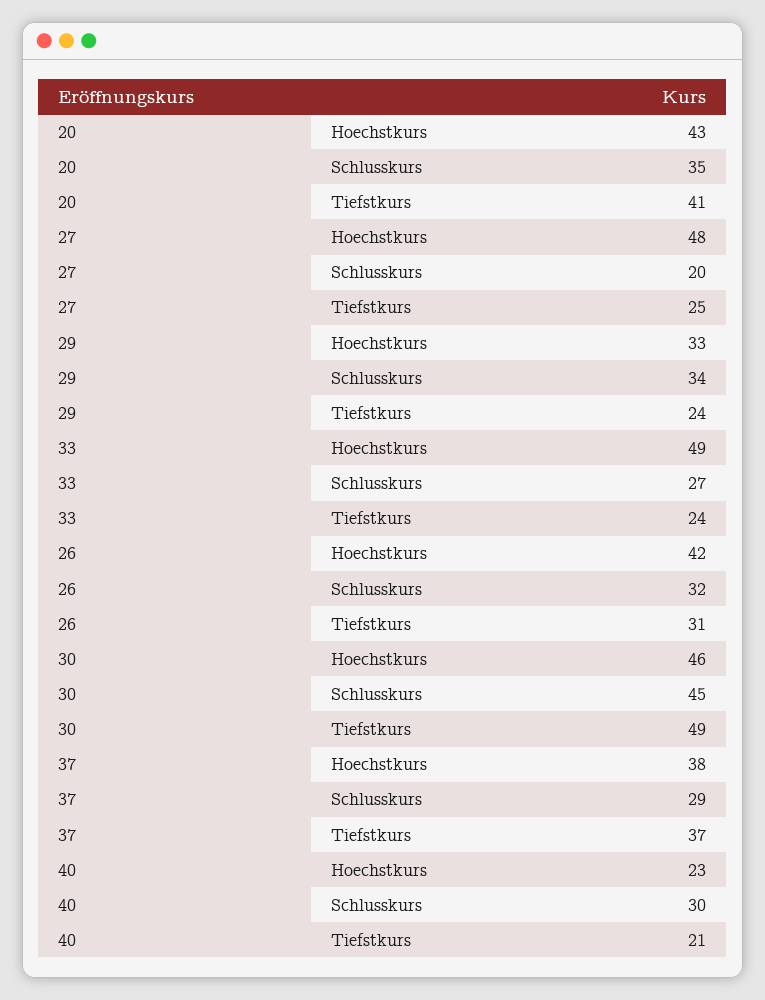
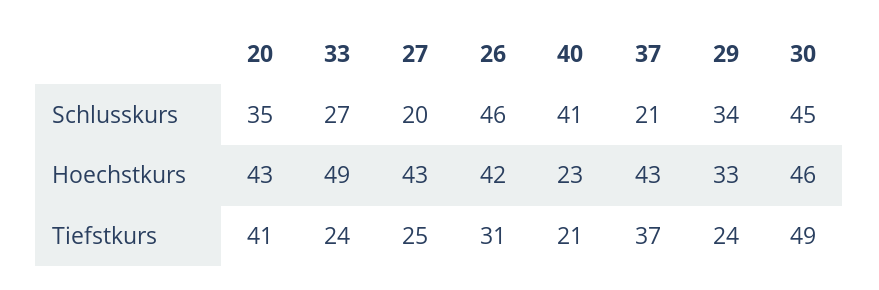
  {
    "20": {
      "Hoechstkurs": 43,
      "Schlusskurs": 35,
      "Tiefstkurs": 41
    },
    "27": {
-     "Hoechstkurs": 48,
+     "Hoechstkurs": 43,
      "Schlusskurs": 20,
      "Tiefstkurs": 25
    },
    "29": {
      "Hoechstkurs": 33,
      "Schlusskurs": 34,
      "Tiefstkurs": 24
    },
    "33": {
      "Hoechstkurs": 49,
      "Schlusskurs": 27,
      "Tiefstkurs": 24
    },
    "26": {
      "Hoechstkurs": 42,
-     "Schlusskurs": 32,
+     "Schlusskurs": 46,
      "Tiefstkurs": 31
    },
    "30": {
      "Hoechstkurs": 46,
      "Schlusskurs": 45,
      "Tiefstkurs": 49
    },
    "37": {
-     "Hoechstkurs": 38,
+     "Hoechstkurs": 43,
-     "Schlusskurs": 29,
+     "Schlusskurs": 21,
      "Tiefstkurs": 37
    },
    "40": {
      "Hoechstkurs": 23,
-     "Schlusskurs": 30,
+     "Schlusskurs": 41,
      "Tiefstkurs": 21
    }
  }

